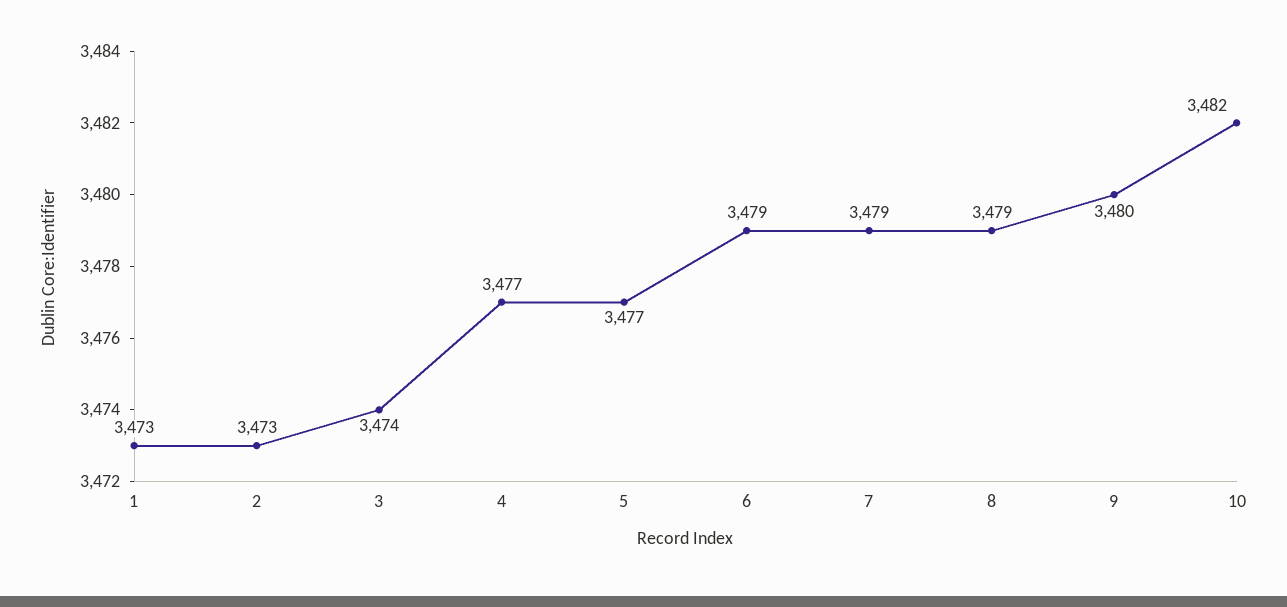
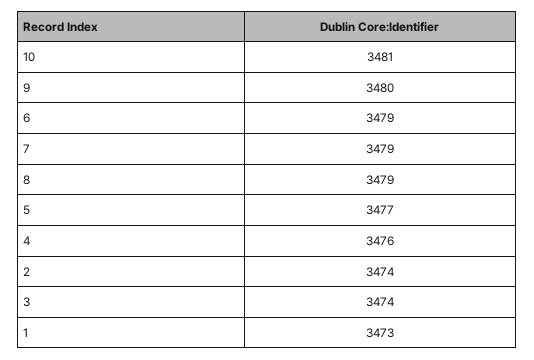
  {
    "1": 3473,
-   "2": 3473,
+   "2": 3474,
    "3": 3474,
-   "4": 3477,
+   "4": 3476,
    "5": 3477,
    "6": 3479,
    "7": 3479,
    "8": 3479,
    "9": 3480,
-   "10": 3482
+   "10": 3481
  }

